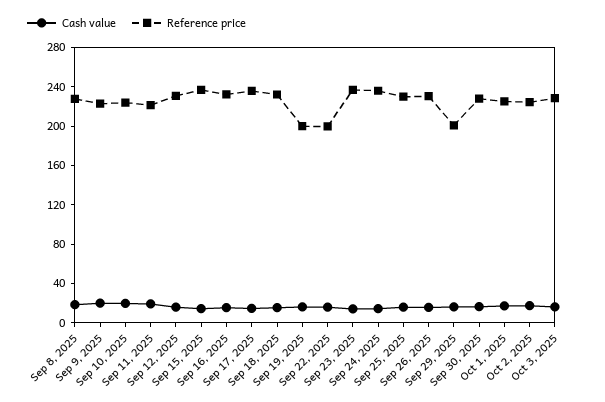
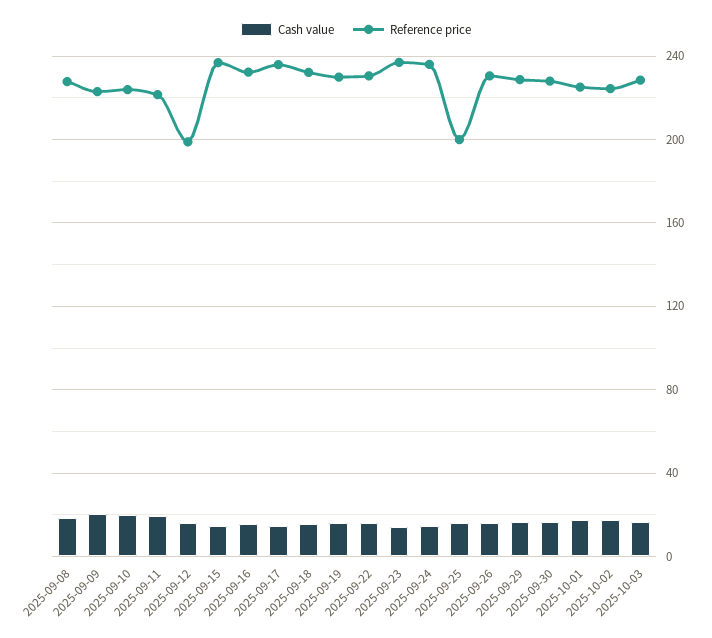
  {
    "Cash value": {
      "Sep 8, 2025": 20,
      "Sep 9, 2025": 20,
      "Sep 10, 2025": 20,
      "Sep 11, 2025": 20,
      "Sep 12, 2025": 15,
      "Sep 15, 2025": 15,
      "Sep 16, 2025": 15,
      "Sep 17, 2025": 15,
      "Sep 18, 2025": 15,
      "Sep 19, 2025": 15,
      "Sep 22, 2025": 15,
      "Sep 23, 2025": 15,
      "Sep 24, 2025": 15,
      "Sep 25, 2025": 15,
      "Sep 26, 2025": 15,
      "Sep 29, 2025": 15,
      "Sep 30, 2025": 15,
      "Oct 1, 2025": 15,
      "Oct 2, 2025": 20,
      "Oct 3, 2025": 15
    },
    "Reference price": {
      "Sep 8, 2025": 230,
      "Sep 9, 2025": 225,
      "Sep 10, 2025": 225,
      "Sep 11, 2025": 220,
-     "Sep 12, 2025": 230,
+     "Sep 12, 2025": 200,
      "Sep 15, 2025": 235,
      "Sep 16, 2025": 230,
      "Sep 17, 2025": 235,
      "Sep 18, 2025": 230,
-     "Sep 19, 2025": 200,
+     "Sep 19, 2025": 230,
-     "Sep 22, 2025": 200,
+     "Sep 22, 2025": 230,
      "Sep 23, 2025": 235,
      "Sep 24, 2025": 235,
-     "Sep 25, 2025": 230,
+     "Sep 25, 2025": 200,
      "Sep 26, 2025": 230,
-     "Sep 29, 2025": 200,
+     "Sep 29, 2025": 230,
      "Sep 30, 2025": 230,
      "Oct 1, 2025": 225,
      "Oct 2, 2025": 225,
      "Oct 3, 2025": 230
    }
  }

